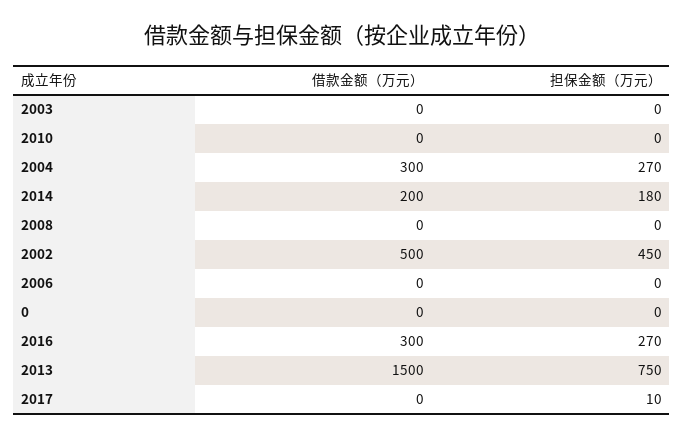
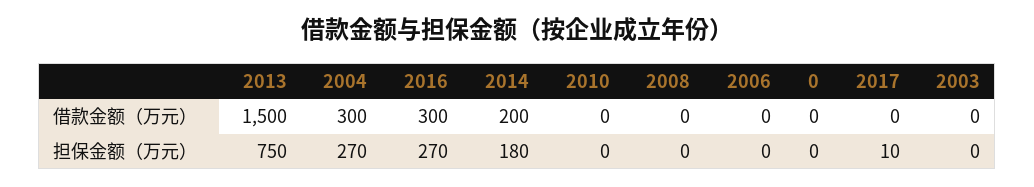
  {
    "借款金额（万元）": {
      "2003": 0,
      "2010": 0,
      "2004": 300,
      "2014": 200,
      "2008": 0,
-     "2002": 500,
      "2006": 0,
      "0": 0,
      "2016": 300,
      "2013": 1500,
      "2017": 0
    },
    "担保金额（万元）": {
      "2003": 0,
      "2010": 0,
      "2004": 270,
      "2014": 180,
      "2008": 0,
-     "2002": 450,
      "2006": 0,
      "0": 0,
      "2016": 270,
      "2013": 750,
      "2017": 10
    }
  }

